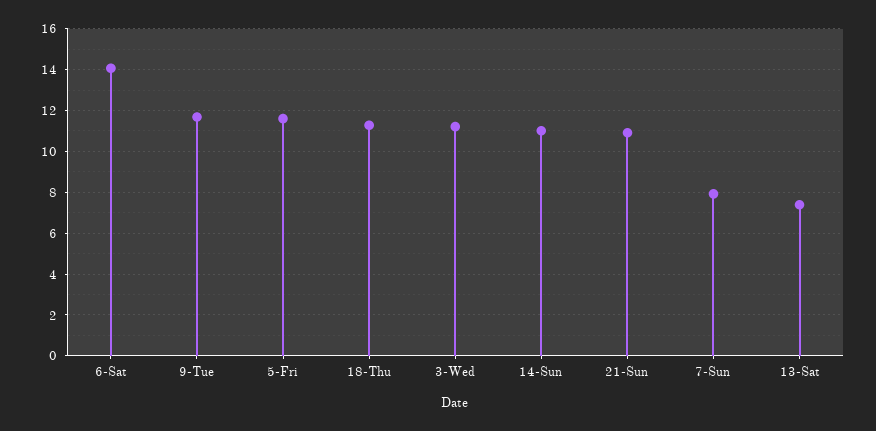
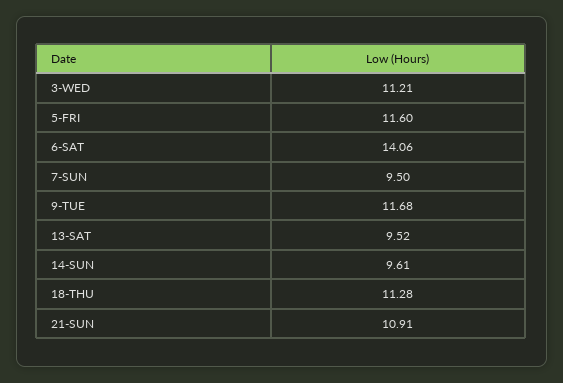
  {
    "6-Sat": 14.06,
    "9-Tue": 11.68,
    "5-Fri": 11.6,
    "18-Thu": 11.28,
    "3-Wed": 11.21,
-   "14-Sun": 11,
+   "14-Sun": 9.61,
    "21-Sun": 10.91,
-   "7-Sun": 8,
+   "7-Sun": 9.5,
-   "13-Sat": 7.5
+   "13-Sat": 9.52
  }

